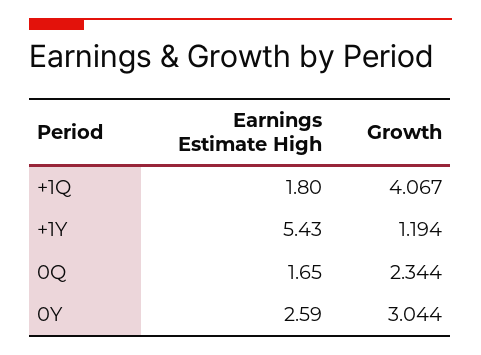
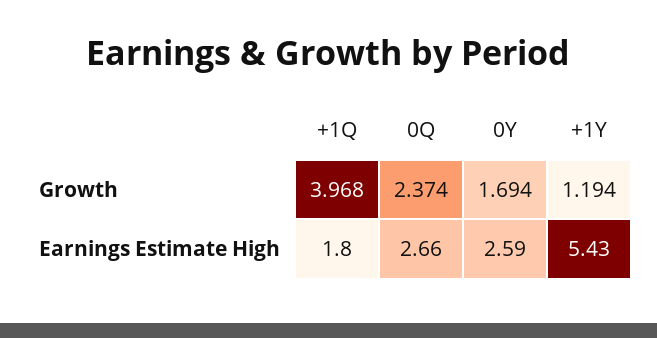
  {
    "Earnings Estimate High": {
      "+1Q": 1.8,
      "+1Y": 5.43,
-     "0Q": 1.65,
+     "0Q": 2.66,
      "0Y": 2.59
    },
    "Growth": {
-     "+1Q": 4.067,
+     "+1Q": 3.968,
      "+1Y": 1.194,
-     "0Q": 2.344,
+     "0Q": 2.374,
-     "0Y": 3.044
+     "0Y": 1.694
    }
  }

